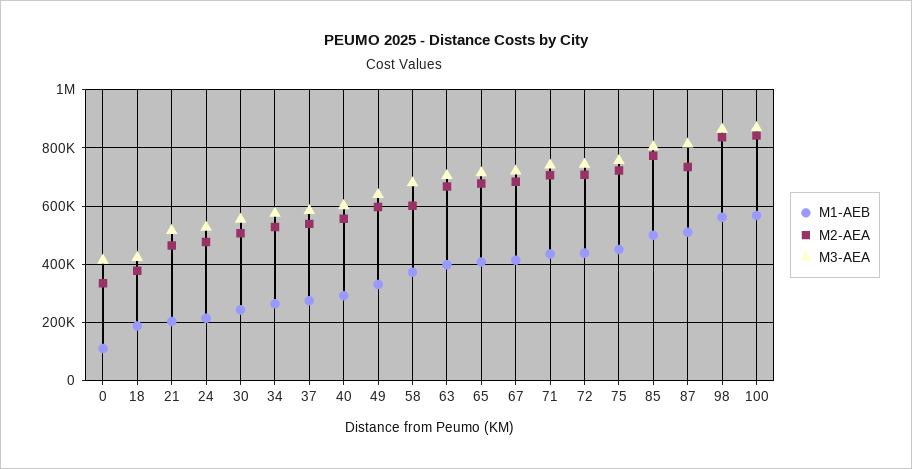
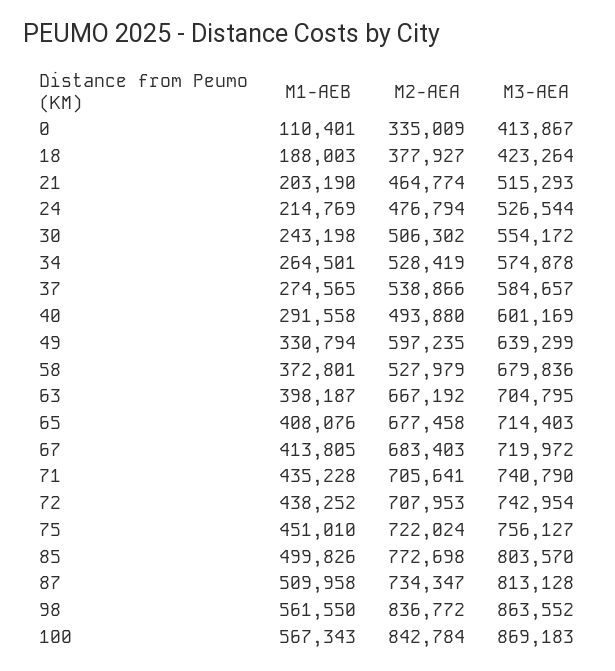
  {
    "M1-AEB": {
      "0": 110401,
      "18": 188003,
      "21": 203190,
      "24": 214769,
      "30": 243198,
      "34": 264501,
      "37": 274565,
      "40": 291558,
      "49": 330794,
      "58": 372801,
      "63": 398187,
      "65": 408076,
      "67": 413805,
      "71": 435228,
      "72": 438252,
      "75": 451010,
      "85": 499826,
      "87": 509958,
      "98": 561550,
      "100": 567343
    },
    "M2-AEA": {
      "0": 335009,
      "18": 377927,
      "21": 464774,
      "24": 476794,
      "30": 506302,
      "34": 528419,
      "37": 538866,
-     "40": 550000,
+     "40": 493880,
      "49": 597235,
-     "58": 600000,
+     "58": 527979,
      "63": 667192,
      "65": 677458,
      "67": 683403,
      "71": 705641,
      "72": 707953,
      "75": 722024,
      "85": 772698,
      "87": 734347,
      "98": 836772,
      "100": 842784
    },
    "M3-AEA": {
      "0": 413867,
      "18": 423264,
      "21": 515293,
      "24": 526544,
      "30": 554172,
      "34": 574878,
      "37": 584657,
      "40": 601169,
      "49": 639299,
      "58": 679836,
      "63": 704795,
      "65": 714403,
      "67": 719972,
      "71": 740790,
      "72": 742954,
      "75": 756127,
      "85": 803570,
      "87": 813128,
      "98": 863552,
      "100": 869183
    }
  }

